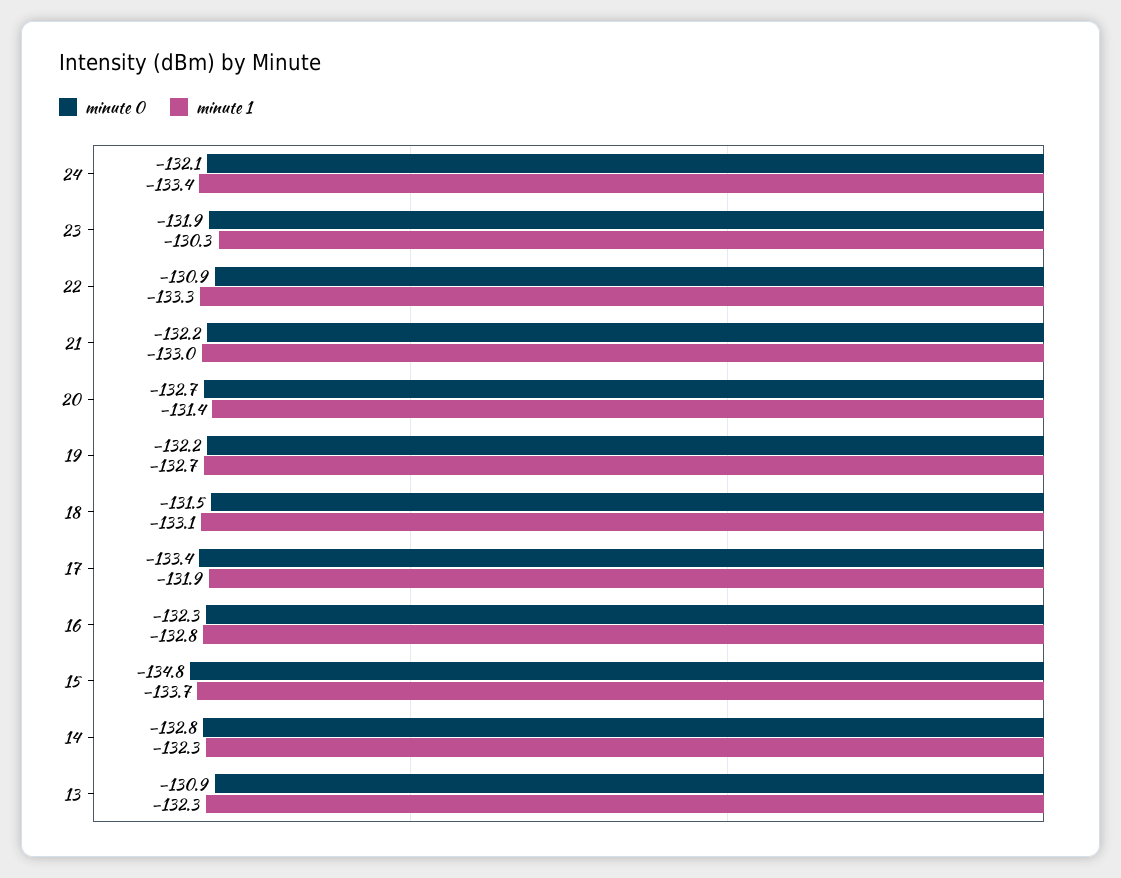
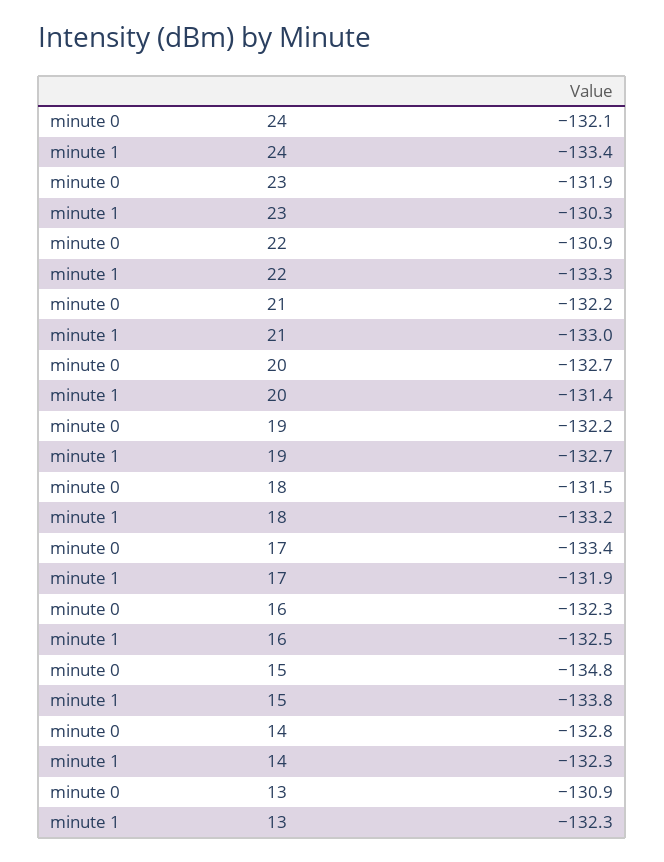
  {
    "minute 0": {
      "24": -132.1,
      "23": -131.9,
      "22": -130.9,
      "21": -132.2,
      "20": -132.7,
      "19": -132.2,
      "18": -131.5,
      "17": -133.4,
      "16": -132.3,
      "15": -134.8,
      "14": -132.8,
      "13": -130.9
    },
    "minute 1": {
      "24": -133.4,
      "23": -130.3,
      "22": -133.3,
      "21": -133,
      "20": -131.4,
      "19": -132.7,
-     "18": -133.1,
+     "18": -133.2,
      "17": -131.9,
-     "16": -132.8,
+     "16": -132.5,
-     "15": -133.7,
+     "15": -133.8,
      "14": -132.3,
      "13": -132.3
    }
  }

